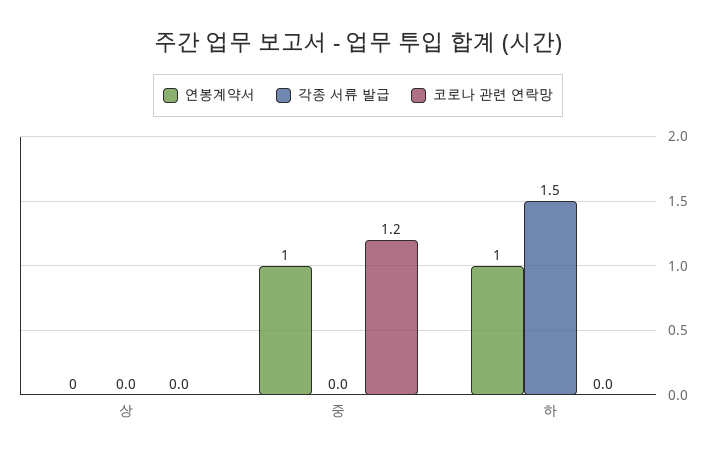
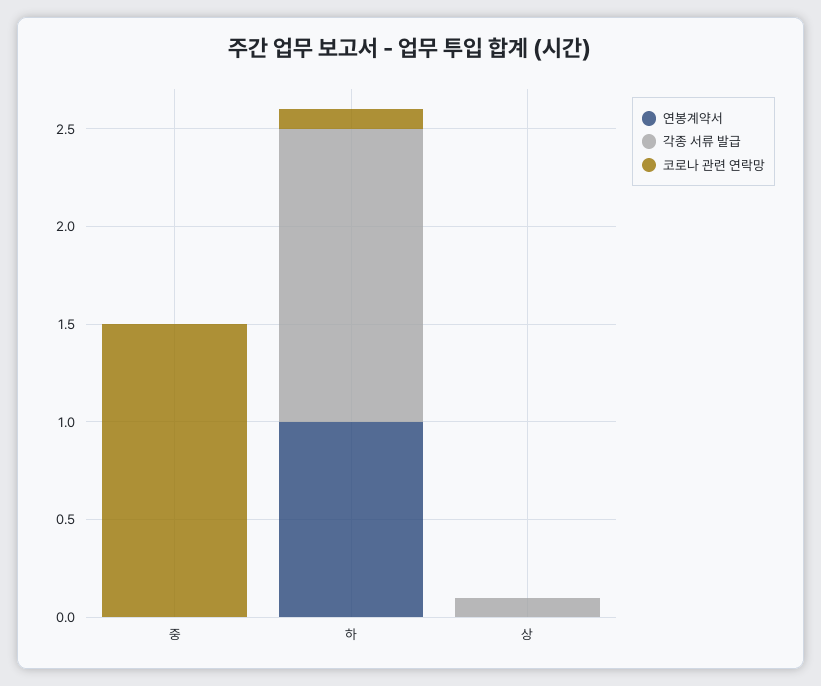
  {
    "연봉계약서": {
      "상": 0,
-     "중": 1,
+     "중": 0,
      "하": 1
    },
    "각종 서류 발급": {
-     "상": 0,
+     "상": 0.1,
      "중": 0,
      "하": 1.5
    },
    "코로나 관련 연락망": {
      "상": 0,
-     "중": 1.2,
+     "중": 1.5,
-     "하": 0
+     "하": 0.1
    }
  }

